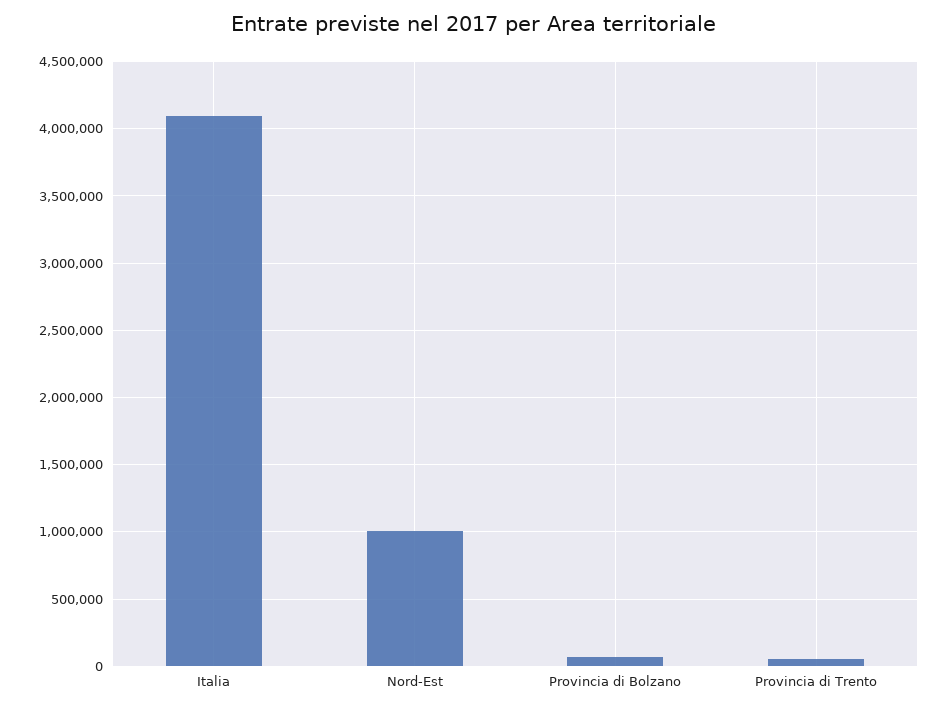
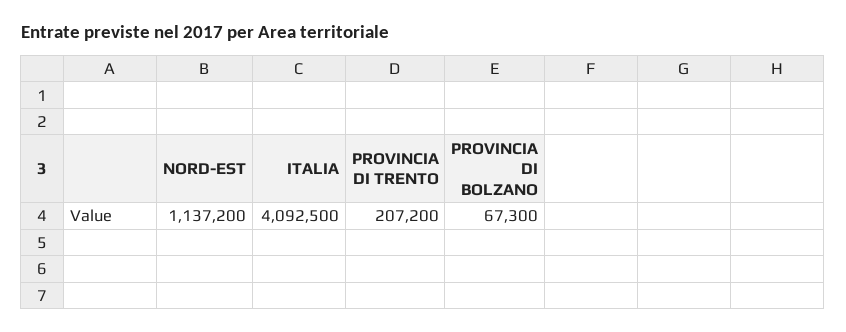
  {
    "Italia": 4092500,
-   "Nord-Est": 1000000,
+   "Nord-Est": 1137200,
    "Provincia di Bolzano": 67300,
-   "Provincia di Trento": 50000
+   "Provincia di Trento": 207200
  }

